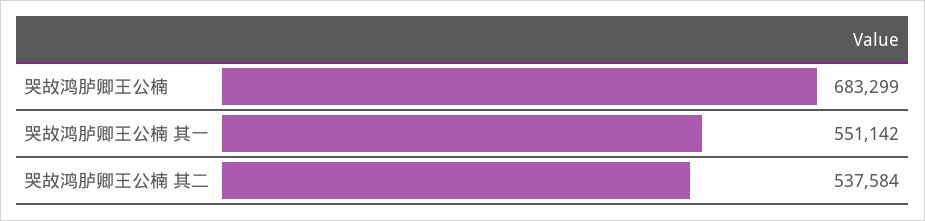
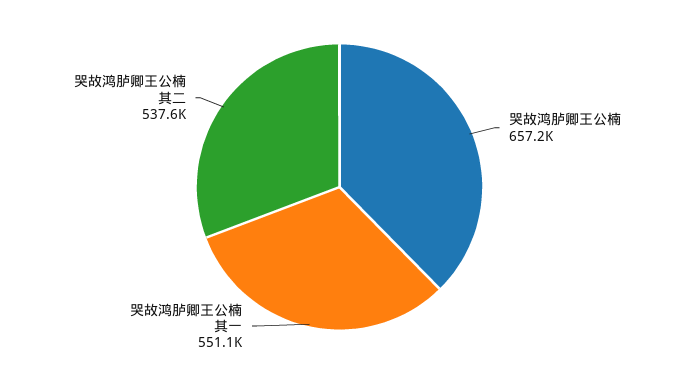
  {
-   "哭故鸿胪卿王公楠": 683299,
+   "哭故鸿胪卿王公楠": 657200,
    "哭故鸿胪卿王公楠 其一": 551142,
    "哭故鸿胪卿王公楠 其二": 537584
  }

